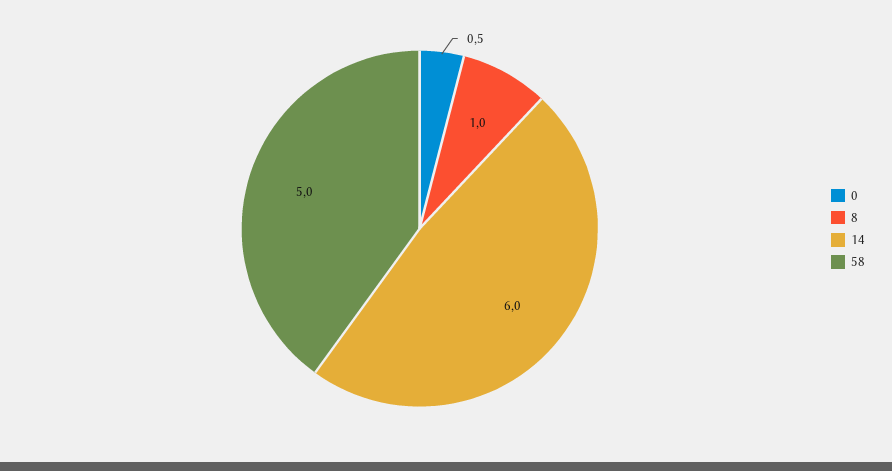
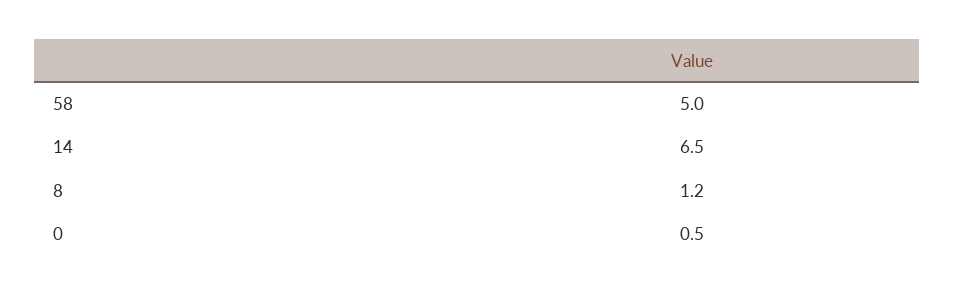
  {
    "0": 0.5,
-   "8": 1,
+   "8": 1.2,
-   "14": 6,
+   "14": 6.5,
    "58": 5
  }

